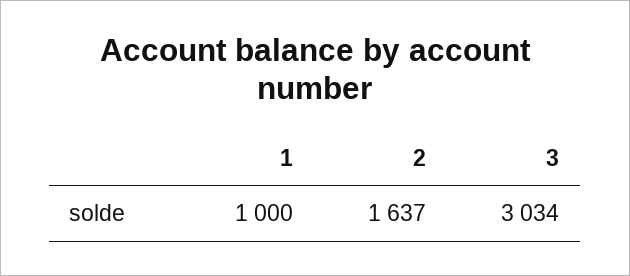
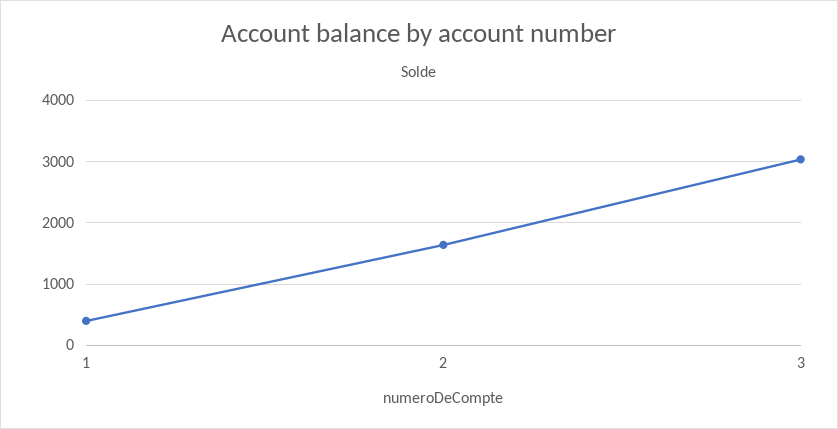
  {
-   "1": 1000,
+   "1": 400,
    "2": 1637,
    "3": 3034
  }

